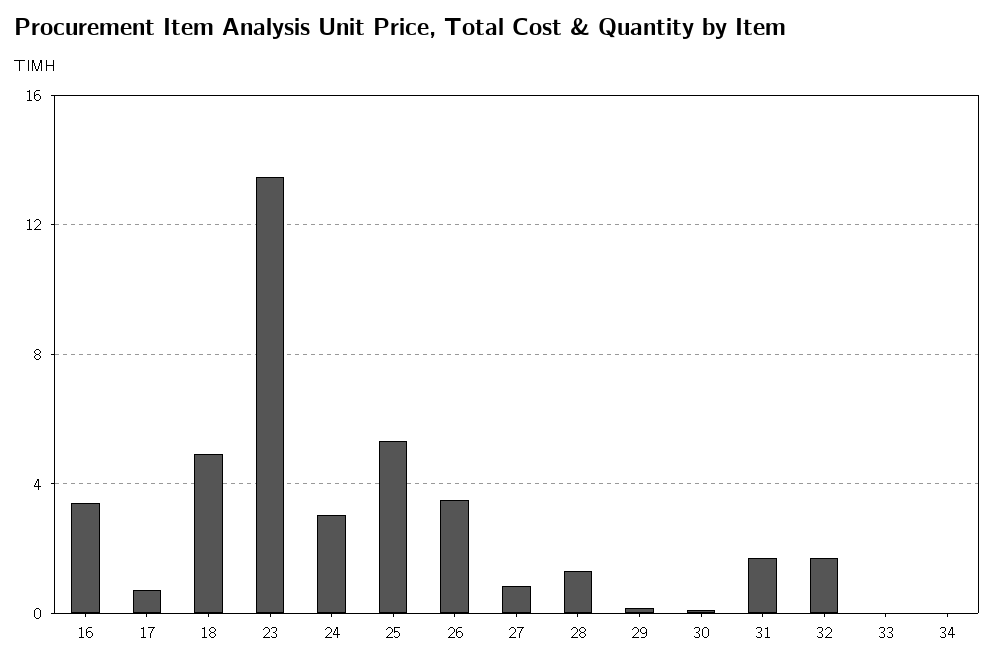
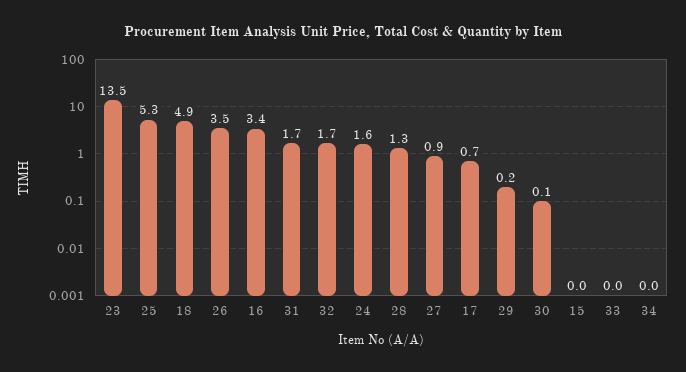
  {
    "16": 3.4,
    "17": 0.7,
    "18": 4.9,
    "23": 13.5,
-   "24": 3,
+   "24": 1.6,
    "25": 5.3,
    "26": 3.5,
    "27": 0.9,
    "28": 1.3,
    "29": 0.2,
    "30": 0.1,
    "31": 1.7,
    "32": 1.7,
    "33": 0,
-   "34": 0
+   "34": 0,
+   "15": 0
  }

